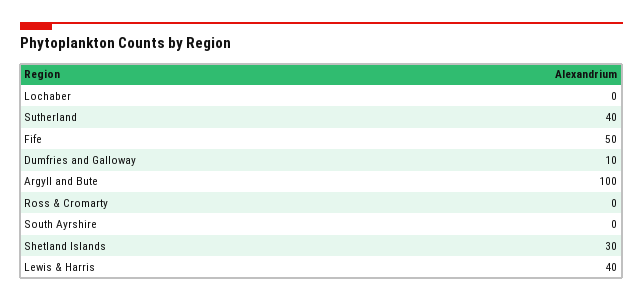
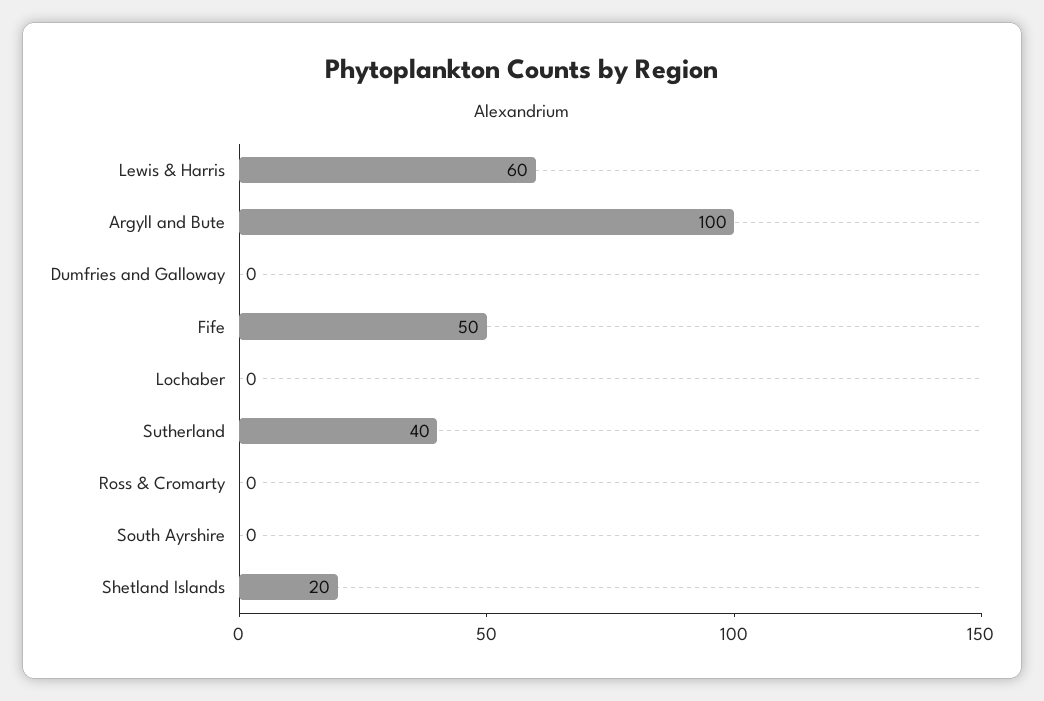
  {
    "Lochaber": 0,
    "Sutherland": 40,
    "Fife": 50,
-   "Dumfries and Galloway": 10,
+   "Dumfries and Galloway": 0,
    "Argyll and Bute": 100,
    "Ross & Cromarty": 0,
    "South Ayrshire": 0,
-   "Shetland Islands": 30,
+   "Shetland Islands": 20,
-   "Lewis & Harris": 40
+   "Lewis & Harris": 60
  }

